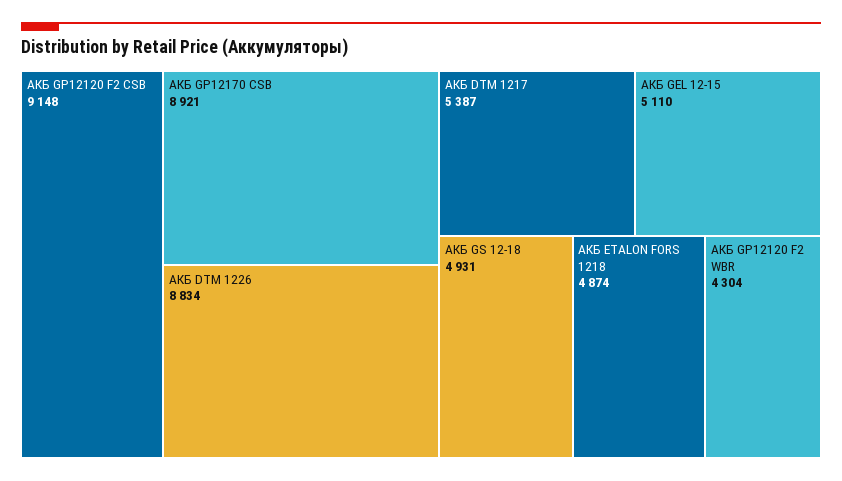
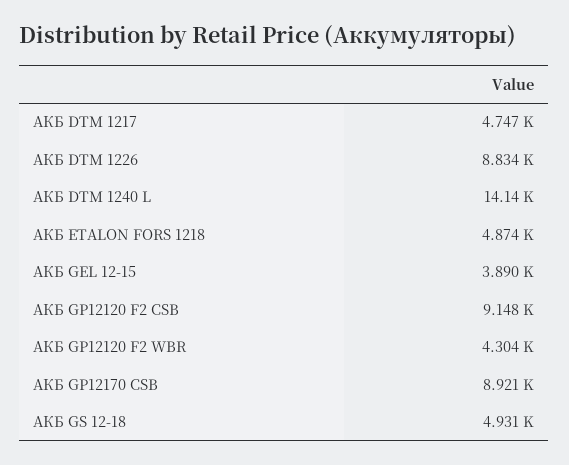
  {
    "АКБ GP12120 F2 CSB": 9148,
    "АКБ GP12170 CSB": 8921,
    "АКБ DTM 1226": 8834,
-   "АКБ DTM 1217": 5387,
+   "АКБ DTM 1217": 4747,
-   "АКБ GEL 12-15": 5110,
+   "АКБ GEL 12-15": 3890,
    "АКБ GS 12-18": 4931,
    "АКБ ETALON FORS 1218": 4874,
-   "АКБ GP12120 F2 WBR": 4304
+   "АКБ GP12120 F2 WBR": 4304,
+   "АКБ DTM 1240 L": 14140
  }

